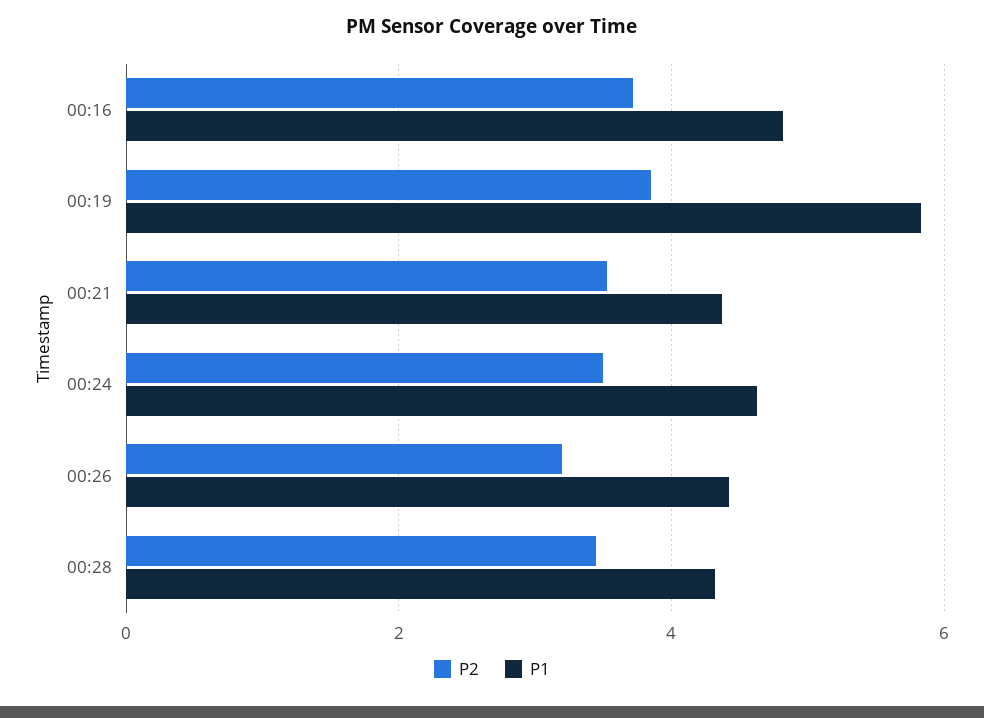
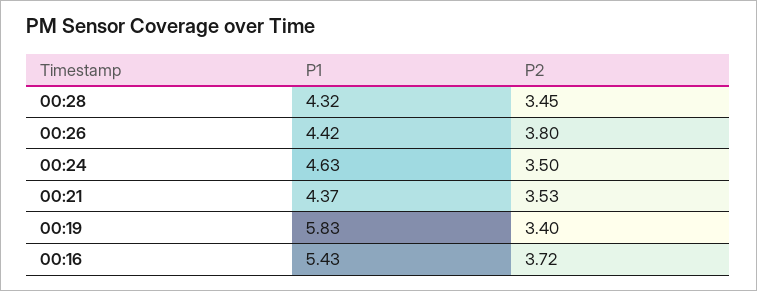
  {
    "P2": {
      "00:16": 3.72,
-     "00:19": 3.8,
+     "00:19": 3.4,
      "00:21": 3.53,
      "00:24": 3.5,
-     "00:26": 3.2,
+     "00:26": 3.8,
      "00:28": 3.45
    },
    "P1": {
-     "00:16": 4.8,
+     "00:16": 5.43,
      "00:19": 5.83,
      "00:21": 4.37,
      "00:24": 4.63,
      "00:26": 4.42,
      "00:28": 4.32
    }
  }

